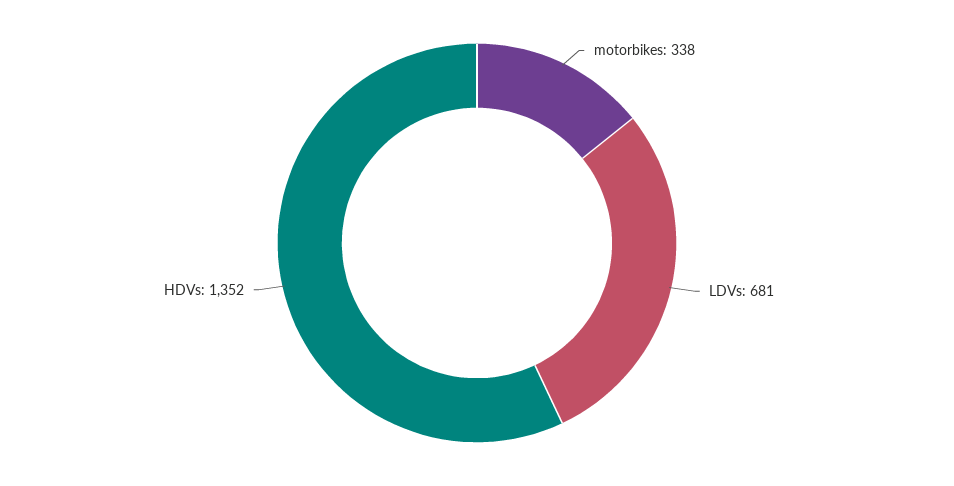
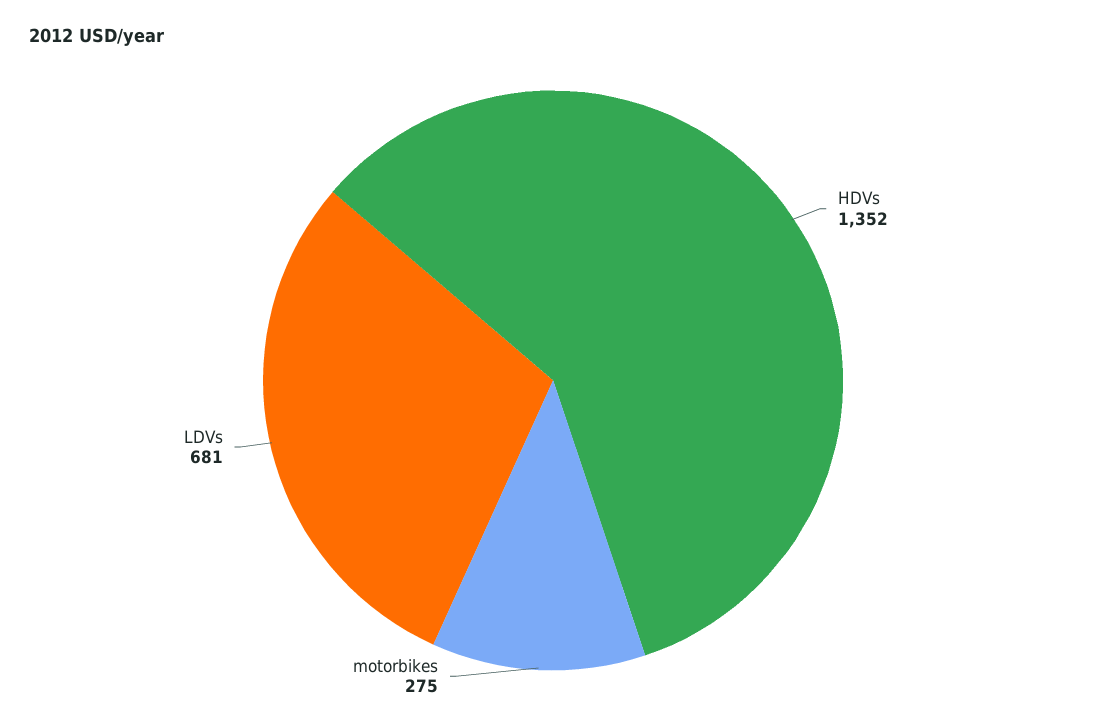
  {
-   "motorbikes": 338,
+   "motorbikes": 275,
    "LDVs": 681,
    "HDVs": 1352
  }

